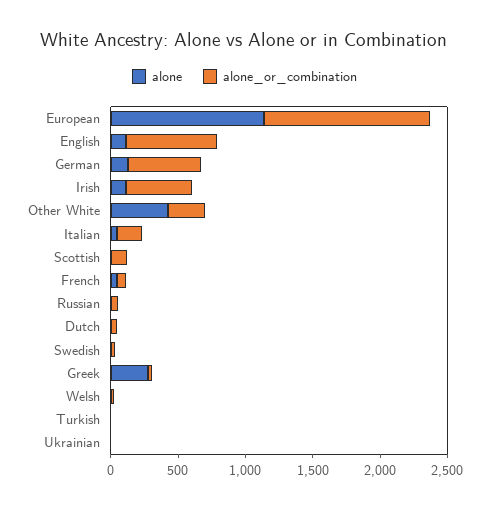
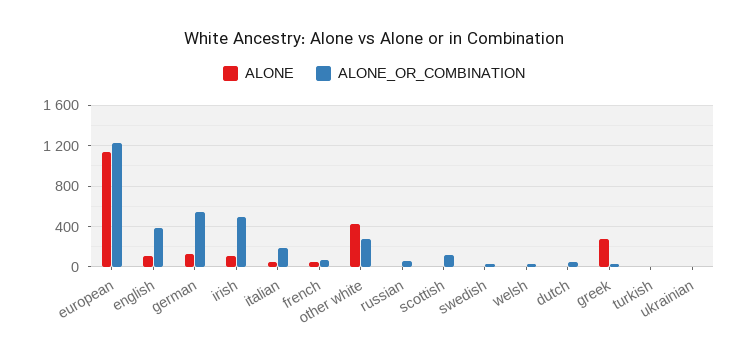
  {
    "alone": {
      "European": 1100,
      "English": 100,
      "German": 100,
      "Irish": 100,
      "Other White": 400,
      "Italian": 0,
      "Scottish": 0,
      "French": 0,
      "Russian": 0,
      "Dutch": 0,
      "Swedish": 0,
      "Greek": 300,
      "Welsh": 0,
      "Turkish": 0,
      "Ukrainian": 0
    },
    "alone_or_combination": {
      "European": 1200,
-     "English": 700,
+     "English": 400,
      "German": 500,
      "Irish": 500,
      "Other White": 300,
      "Italian": 200,
      "Scottish": 100,
      "French": 100,
      "Russian": 100,
      "Dutch": 0,
      "Swedish": 0,
      "Greek": 0,
      "Welsh": 0,
      "Turkish": 0,
      "Ukrainian": 0
    }
  }

